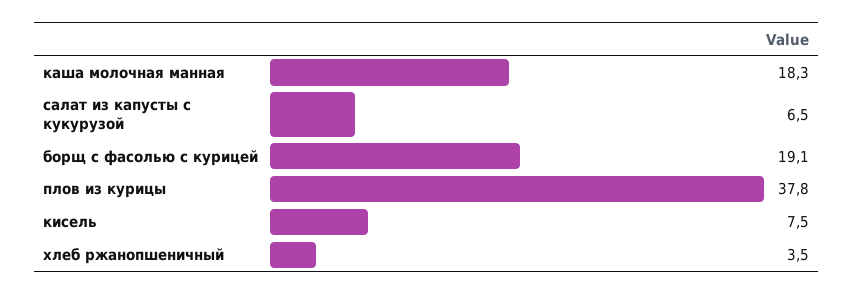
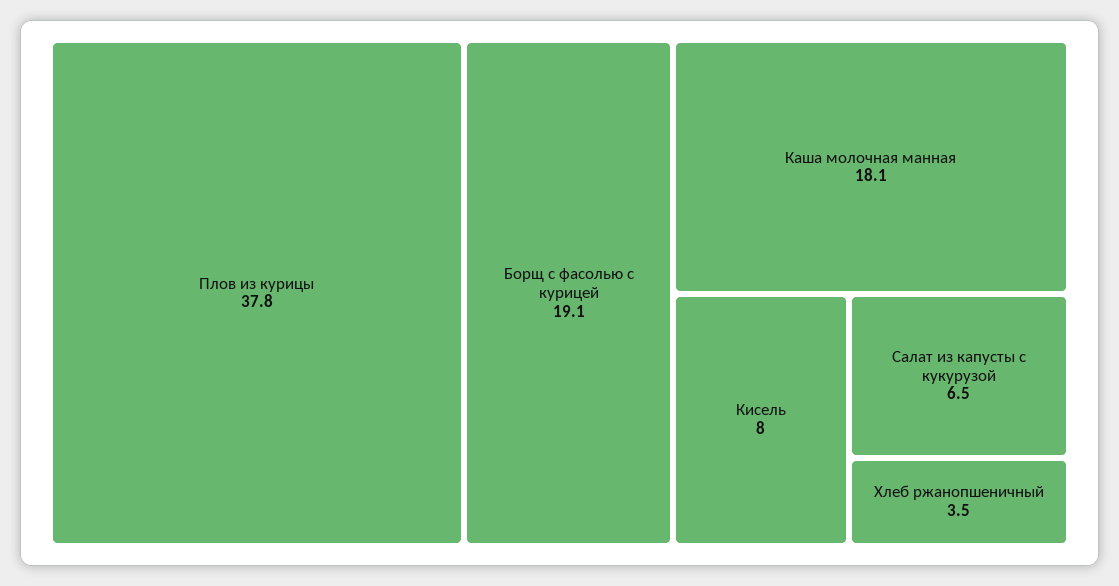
  {
-   "каша молочная манная": 18.3,
+   "каша молочная манная": 18.1,
    "салат из капусты с кукурузой": 6.5,
    "борщ с фасолью с курицей": 19.1,
    "плов из курицы": 37.8,
-   "кисель": 7.5,
+   "кисель": 8,
    "хлеб ржанопшеничный": 3.5
  }

